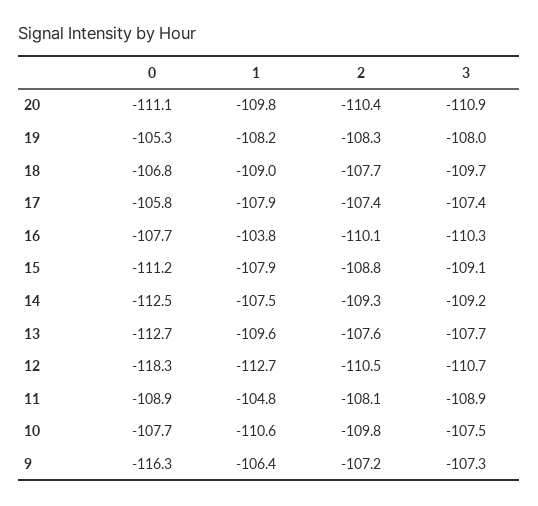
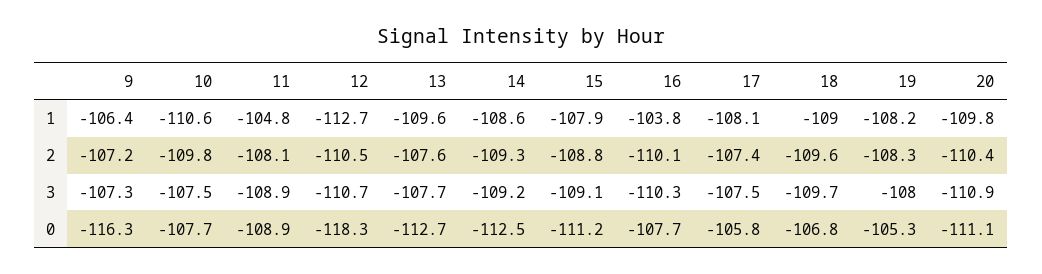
  {
    "0": {
      "20": -111.1,
      "19": -105.3,
      "18": -106.8,
      "17": -105.8,
      "16": -107.7,
      "15": -111.2,
      "14": -112.5,
      "13": -112.7,
      "12": -118.3,
      "11": -108.9,
      "10": -107.7,
      "9": -116.3
    },
    "1": {
      "20": -109.8,
      "19": -108.2,
      "18": -109,
-     "17": -107.9,
+     "17": -108.1,
      "16": -103.8,
      "15": -107.9,
-     "14": -107.5,
+     "14": -108.6,
      "13": -109.6,
      "12": -112.7,
      "11": -104.8,
      "10": -110.6,
      "9": -106.4
    },
    "2": {
      "20": -110.4,
      "19": -108.3,
-     "18": -107.7,
+     "18": -109.6,
      "17": -107.4,
      "16": -110.1,
      "15": -108.8,
      "14": -109.3,
      "13": -107.6,
      "12": -110.5,
      "11": -108.1,
      "10": -109.8,
      "9": -107.2
    },
    "3": {
      "20": -110.9,
      "19": -108,
      "18": -109.7,
-     "17": -107.4,
+     "17": -107.5,
      "16": -110.3,
      "15": -109.1,
      "14": -109.2,
      "13": -107.7,
      "12": -110.7,
      "11": -108.9,
      "10": -107.5,
      "9": -107.3
    }
  }

